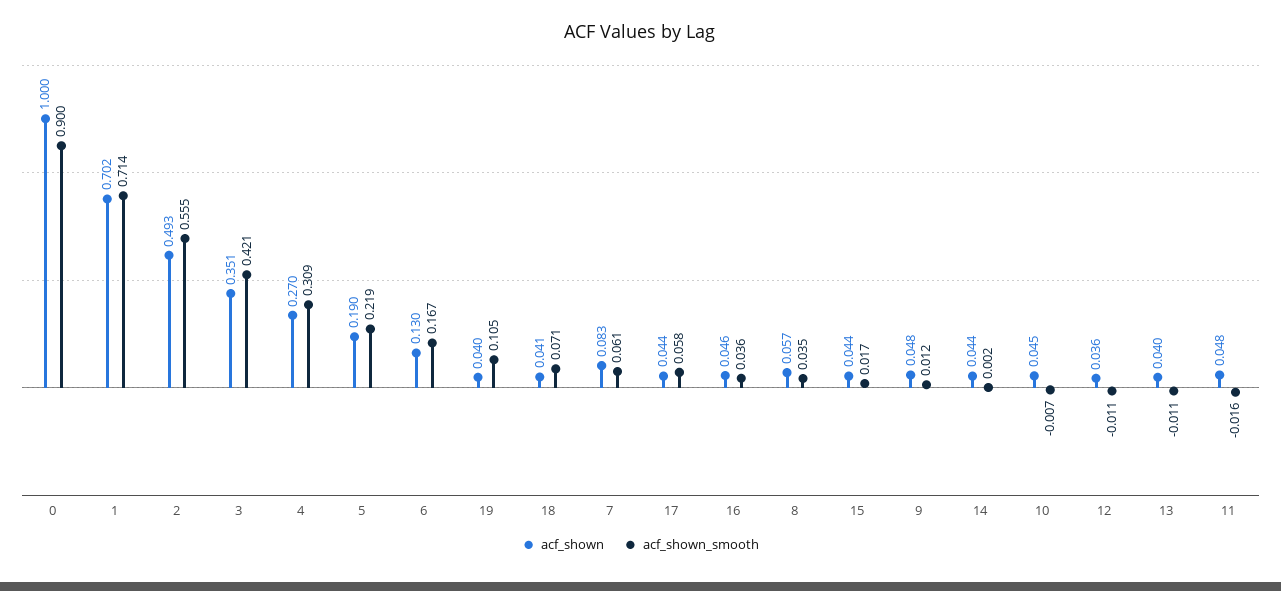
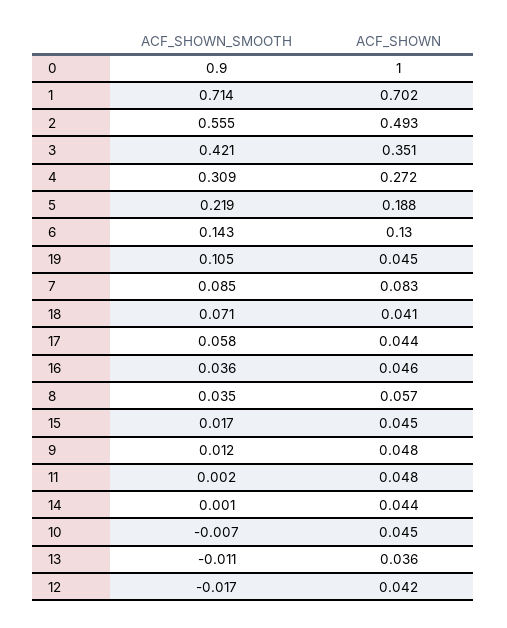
  {
    "acf_shown": {
      "0": 1,
      "1": 0.702,
      "2": 0.493,
      "3": 0.351,
-     "4": 0.27,
+     "4": 0.272,
-     "5": 0.19,
+     "5": 0.188,
      "6": 0.13,
-     "19": 0.04,
+     "19": 0.045,
      "18": 0.041,
      "7": 0.083,
      "17": 0.044,
      "16": 0.046,
      "8": 0.057,
-     "15": 0.044,
+     "15": 0.045,
      "9": 0.048,
      "14": 0.044,
      "10": 0.045,
-     "12": 0.036,
+     "12": 0.042,
-     "13": 0.04,
+     "13": 0.036,
      "11": 0.048
    },
    "acf_shown_smooth": {
      "0": 0.9,
      "1": 0.714,
      "2": 0.555,
      "3": 0.421,
      "4": 0.309,
      "5": 0.219,
-     "6": 0.167,
+     "6": 0.143,
      "19": 0.105,
      "18": 0.071,
-     "7": 0.061,
+     "7": 0.085,
      "17": 0.058,
      "16": 0.036,
      "8": 0.035,
      "15": 0.017,
      "9": 0.012,
-     "14": 0.002,
+     "14": 0.001,
      "10": -0.007,
-     "12": -0.011,
+     "12": -0.017,
      "13": -0.011,
-     "11": -0.016
+     "11": 0.002
    }
  }

